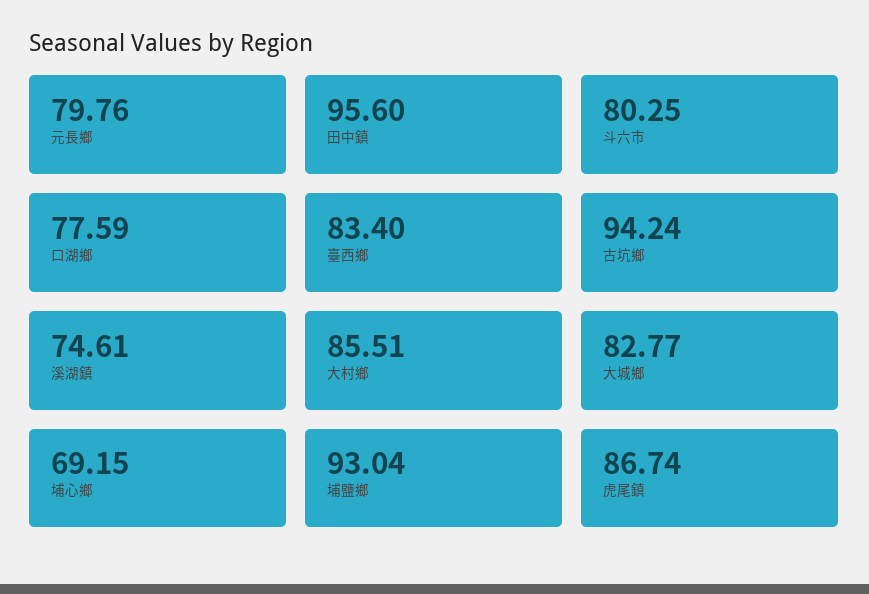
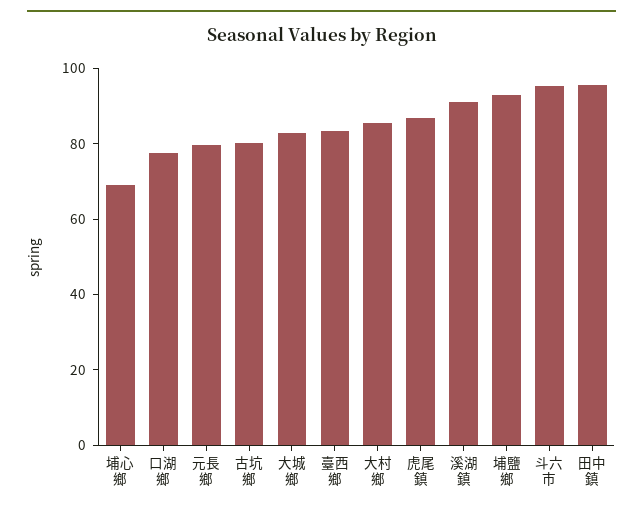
  {
    "元長鄉": 79.76,
    "田中鎮": 95.6,
-   "斗六市": 80.25,
+   "斗六市": 95,
    "口湖鄉": 77.59,
    "臺西鄉": 83.4,
-   "古坑鄉": 94.24,
+   "古坑鄉": 80,
-   "溪湖鎮": 74.61,
+   "溪湖鎮": 90,
    "大村鄉": 85.51,
    "大城鄉": 82.77,
    "埔心鄉": 69.15,
    "埔鹽鄉": 93.04,
    "虎尾鎮": 86.74
  }

